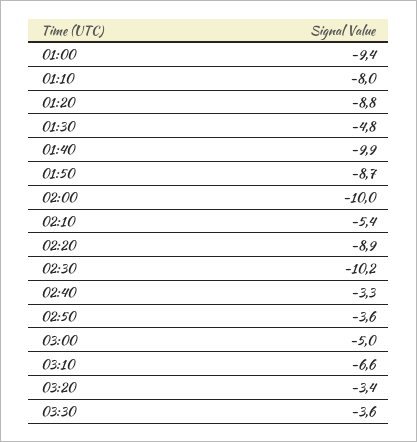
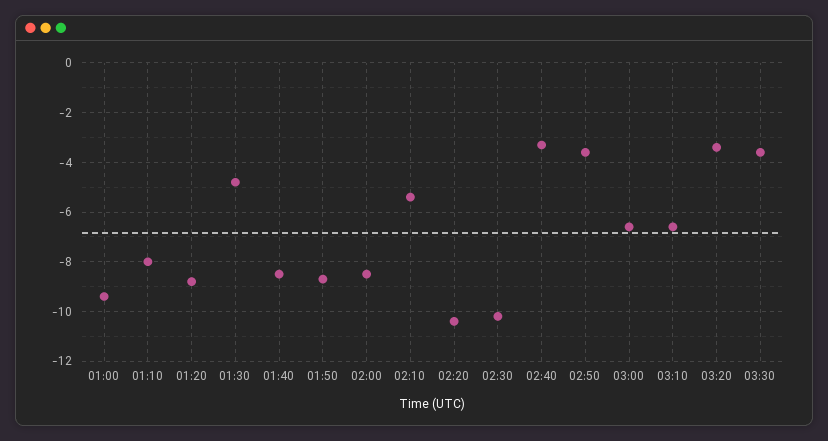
  {
    "01:00": -9.4,
    "01:10": -8,
    "01:20": -8.8,
    "01:30": -4.8,
-   "01:40": -9.9,
+   "01:40": -8.5,
    "01:50": -8.7,
-   "02:00": -10,
+   "02:00": -8.5,
    "02:10": -5.4,
-   "02:20": -8.9,
+   "02:20": -10.5,
    "02:30": -10.2,
    "02:40": -3.3,
    "02:50": -3.6,
-   "03:00": -5,
+   "03:00": -6.5,
    "03:10": -6.6,
    "03:20": -3.4,
    "03:30": -3.6
  }

